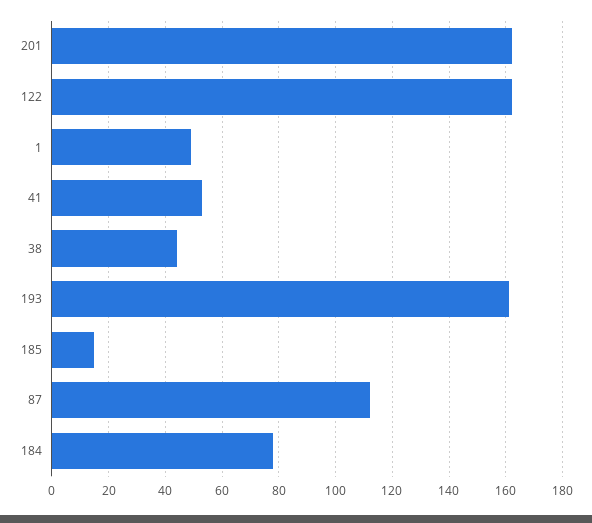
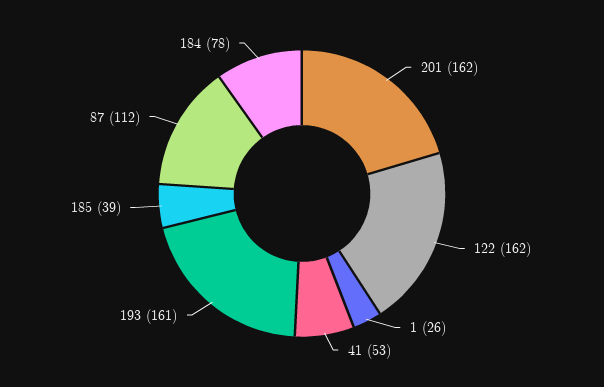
  {
    "201": 162,
    "122": 162,
-   "1": 50,
+   "1": 26,
    "41": 53,
-   "38": 45,
    "193": 161,
-   "185": 15,
+   "185": 39,
    "87": 112,
    "184": 78
  }

